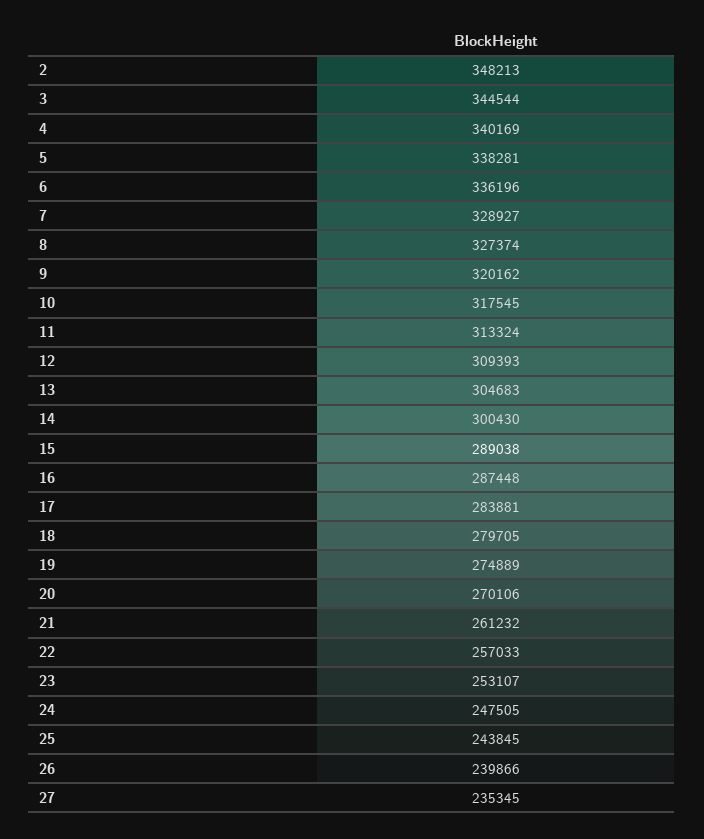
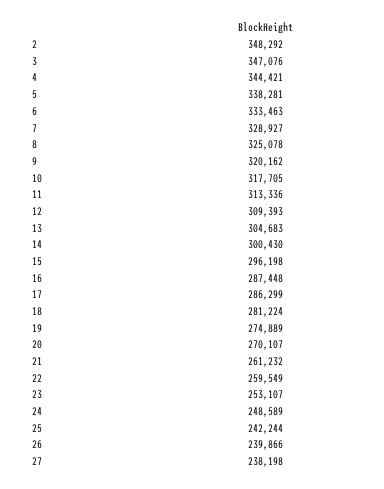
  {
-   "2": 348213,
+   "2": 348292,
-   "3": 344544,
+   "3": 347076,
-   "4": 340169,
+   "4": 344421,
    "5": 338281,
-   "6": 336196,
+   "6": 333463,
    "7": 328927,
-   "8": 327374,
+   "8": 325078,
    "9": 320162,
-   "10": 317545,
+   "10": 317705,
-   "11": 313324,
+   "11": 313336,
    "12": 309393,
    "13": 304683,
    "14": 300430,
-   "15": 289038,
+   "15": 296198,
    "16": 287448,
-   "17": 283881,
+   "17": 286299,
-   "18": 279705,
+   "18": 281224,
    "19": 274889,
-   "20": 270106,
+   "20": 270107,
    "21": 261232,
-   "22": 257033,
+   "22": 259549,
    "23": 253107,
-   "24": 247505,
+   "24": 248589,
-   "25": 243845,
+   "25": 242244,
    "26": 239866,
-   "27": 235345
+   "27": 238198
  }

